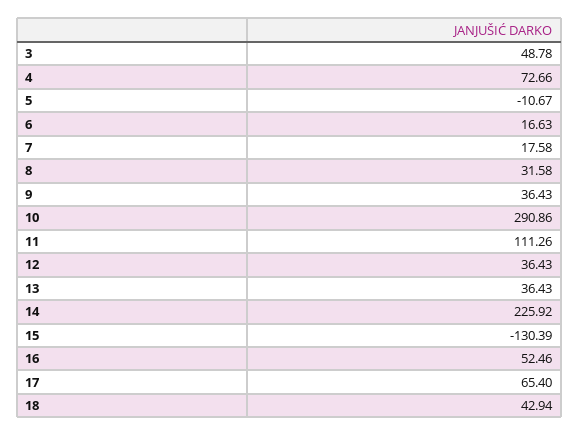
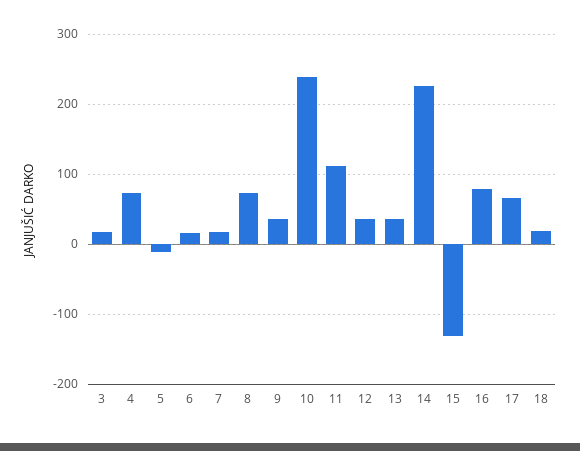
  {
-   "3": 48.78,
+   "3": 20,
    "4": 72.66,
    "5": -10.67,
    "6": 16.63,
    "7": 17.58,
-   "8": 31.58,
+   "8": 70,
    "9": 36.43,
-   "10": 290.86,
+   "10": 240,
    "11": 111.26,
    "12": 36.43,
    "13": 36.43,
    "14": 225.92,
    "15": -130.39,
-   "16": 52.46,
+   "16": 80,
    "17": 65.4,
-   "18": 42.94
+   "18": 20
  }

